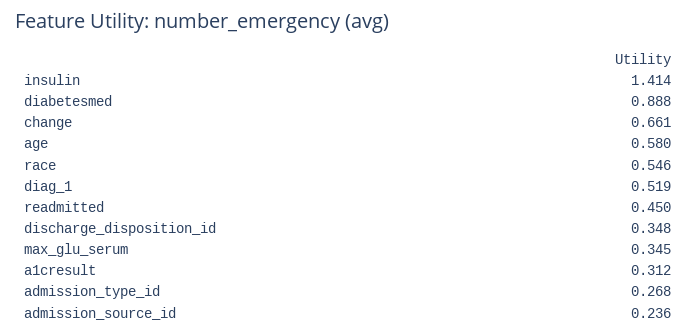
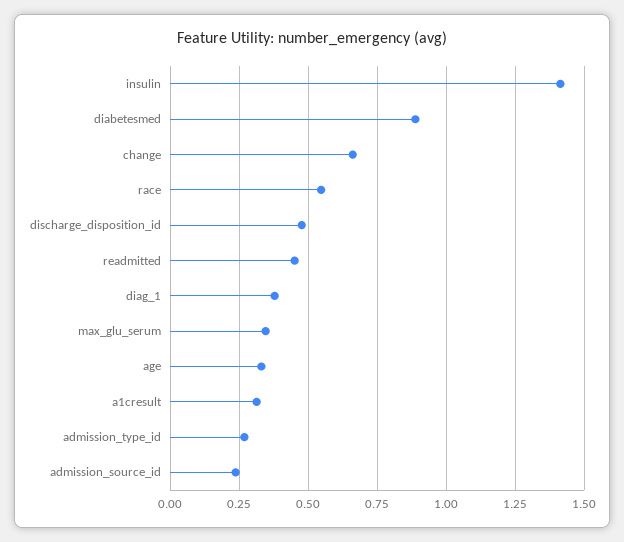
  {
    "insulin": 1.414,
    "diabetesmed": 0.888,
    "change": 0.661,
-   "age": 0.58,
+   "age": 0.325,
    "race": 0.546,
-   "diag_1": 0.519,
+   "diag_1": 0.375,
    "readmitted": 0.45,
-   "discharge_disposition_id": 0.348,
+   "discharge_disposition_id": 0.475,
    "max_glu_serum": 0.345,
    "a1cresult": 0.312,
    "admission_type_id": 0.268,
    "admission_source_id": 0.236
  }

